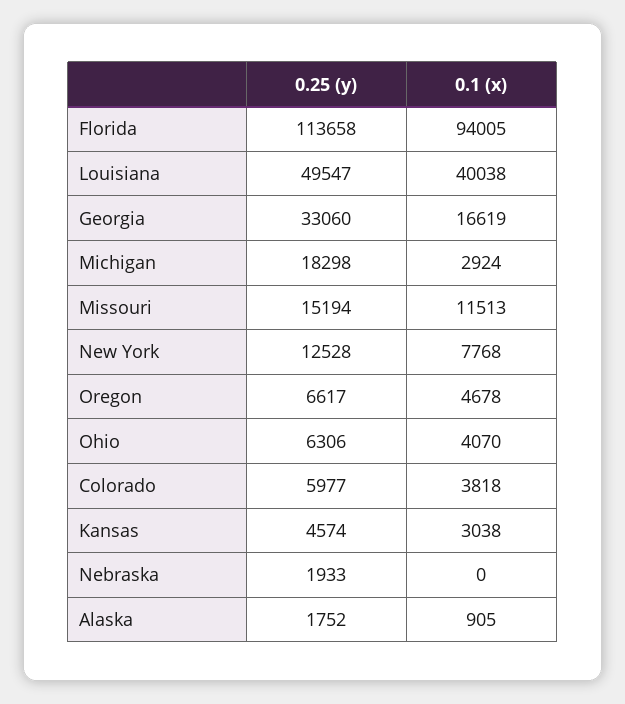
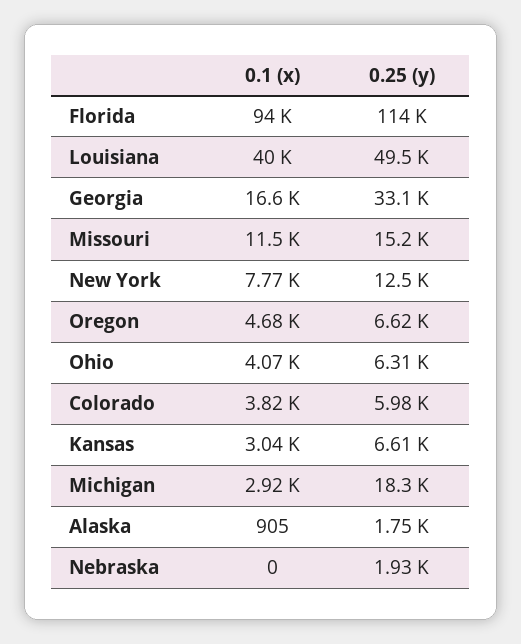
  {
    "0.25 (y)": {
      "Florida": 113658,
      "Louisiana": 49547,
      "Georgia": 33060,
      "Michigan": 18298,
      "Missouri": 15194,
      "New York": 12528,
      "Oregon": 6617,
      "Ohio": 6306,
      "Colorado": 5977,
-     "Kansas": 4574,
+     "Kansas": 6610,
      "Nebraska": 1933,
      "Alaska": 1752
    },
    "0.1 (x)": {
      "Florida": 94005,
      "Louisiana": 40038,
      "Georgia": 16619,
      "Michigan": 2924,
      "Missouri": 11513,
      "New York": 7768,
      "Oregon": 4678,
      "Ohio": 4070,
      "Colorado": 3818,
      "Kansas": 3038,
      "Nebraska": 0,
      "Alaska": 905
    }
  }

